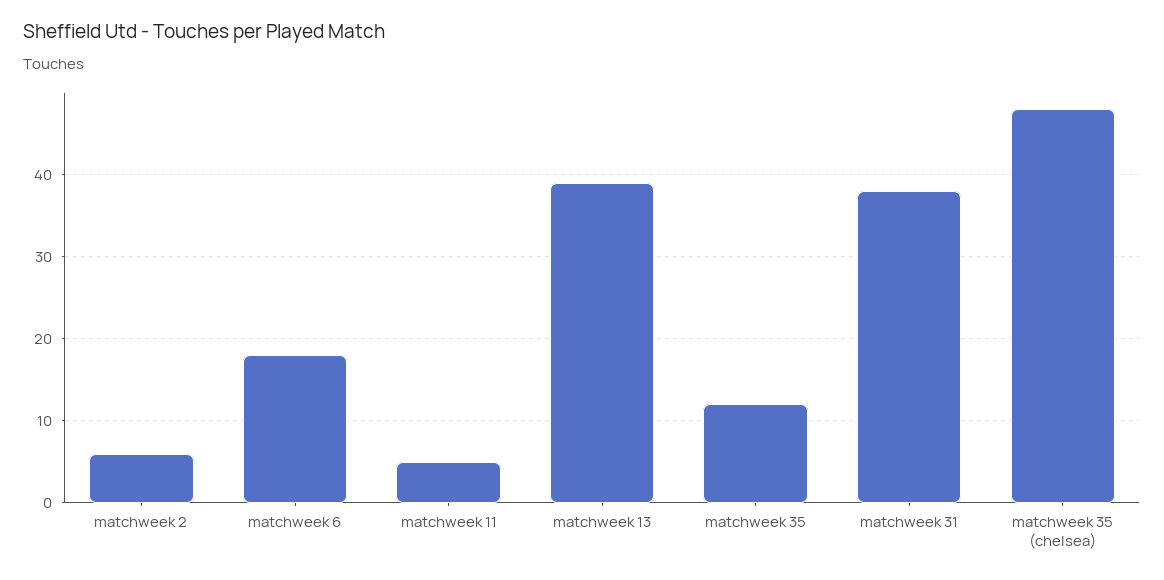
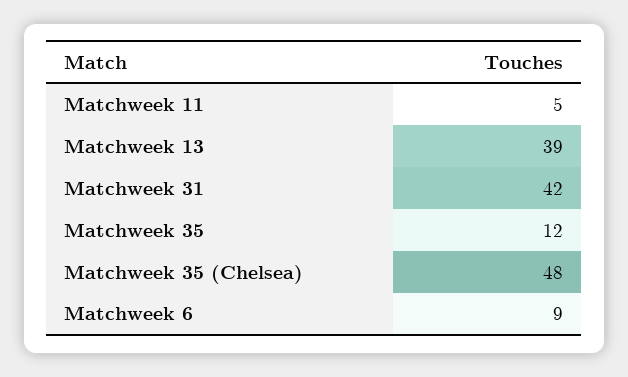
  {
-   "matchweek 2": 6,
-   "matchweek 6": 18,
+   "matchweek 6": 9,
    "matchweek 11": 5,
    "matchweek 13": 39,
    "matchweek 35": 12,
-   "matchweek 31": 38,
+   "matchweek 31": 42,
    "matchweek 35 (chelsea)": 48
  }

